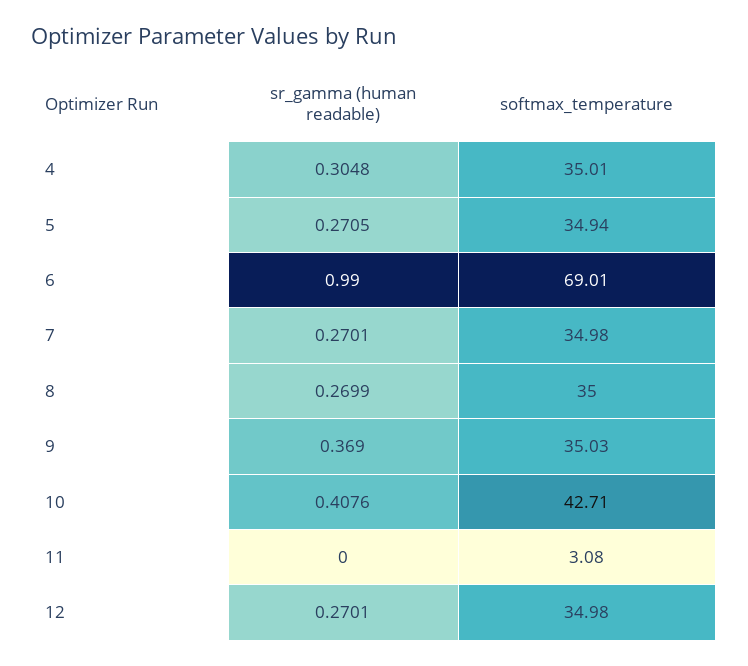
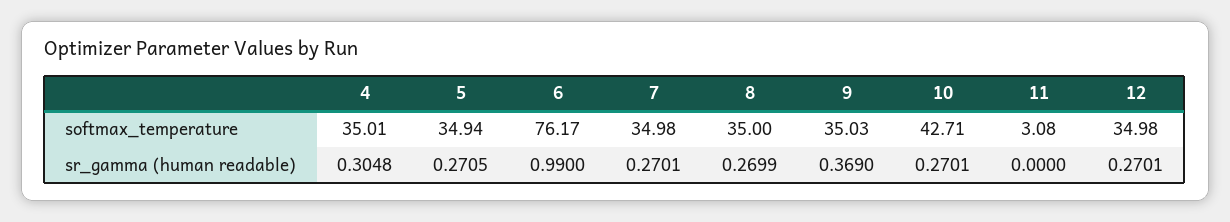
  {
    "sr_gamma (human readable)": {
      "4": 0.3048,
      "5": 0.2705,
      "6": 0.99,
      "7": 0.2701,
      "8": 0.2699,
      "9": 0.369,
-     "10": 0.4076,
+     "10": 0.2701,
      "11": 0,
      "12": 0.2701
    },
    "softmax_temperature": {
      "4": 35.01,
      "5": 34.94,
-     "6": 69.01,
+     "6": 76.17,
      "7": 34.98,
      "8": 35,
      "9": 35.03,
      "10": 42.71,
      "11": 3.08,
      "12": 34.98
    }
  }

